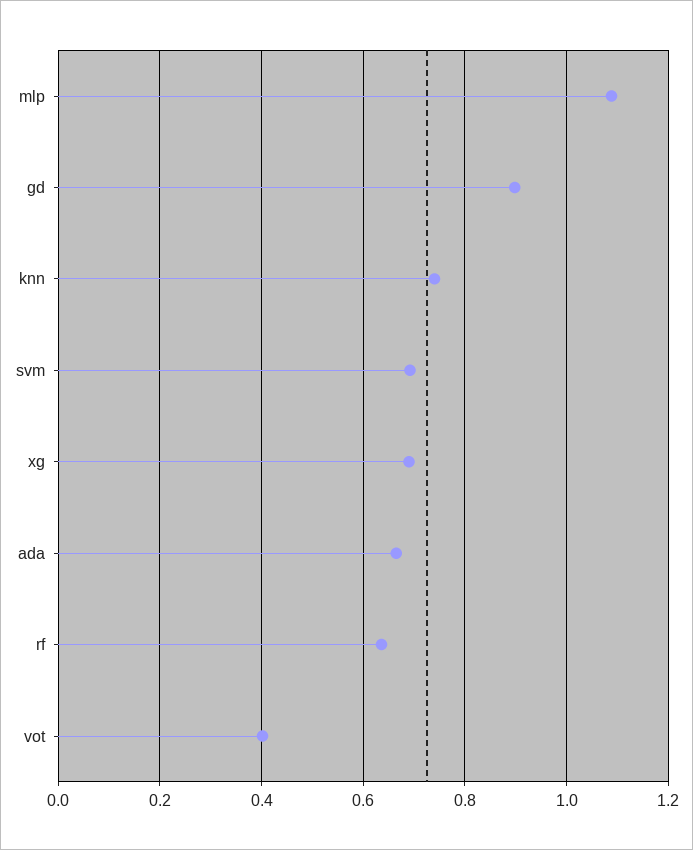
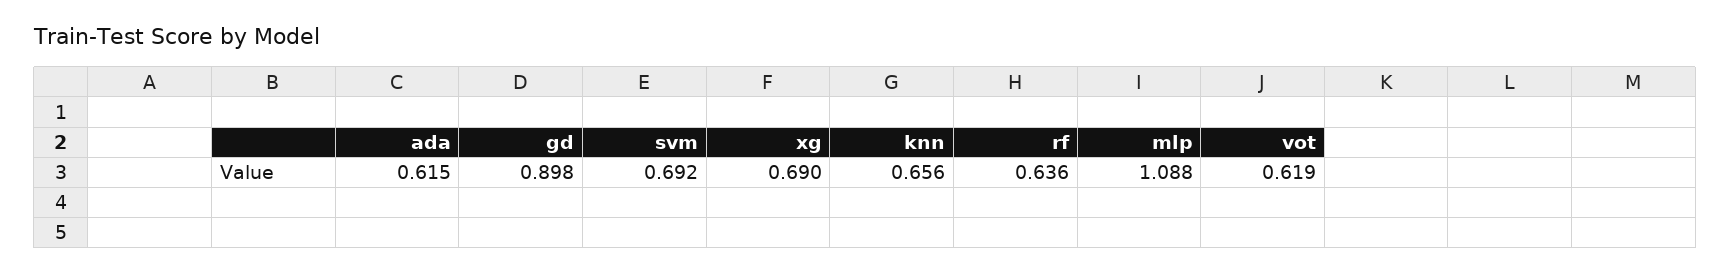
  {
    "mlp": 1.088,
    "gd": 0.898,
-   "knn": 0.74,
+   "knn": 0.656,
    "svm": 0.692,
    "xg": 0.69,
-   "ada": 0.66,
+   "ada": 0.615,
    "rf": 0.636,
-   "vot": 0.4
+   "vot": 0.619
  }

